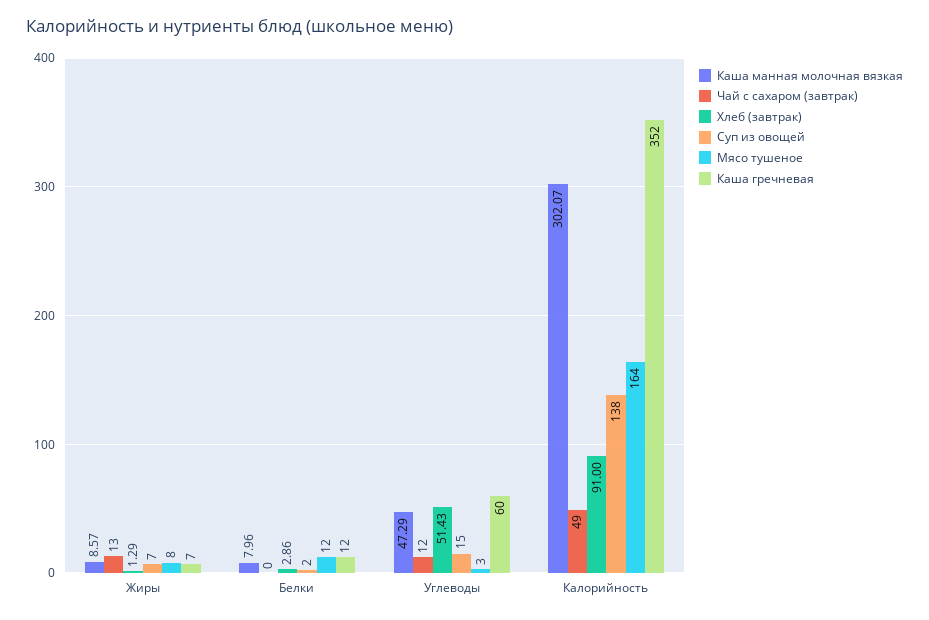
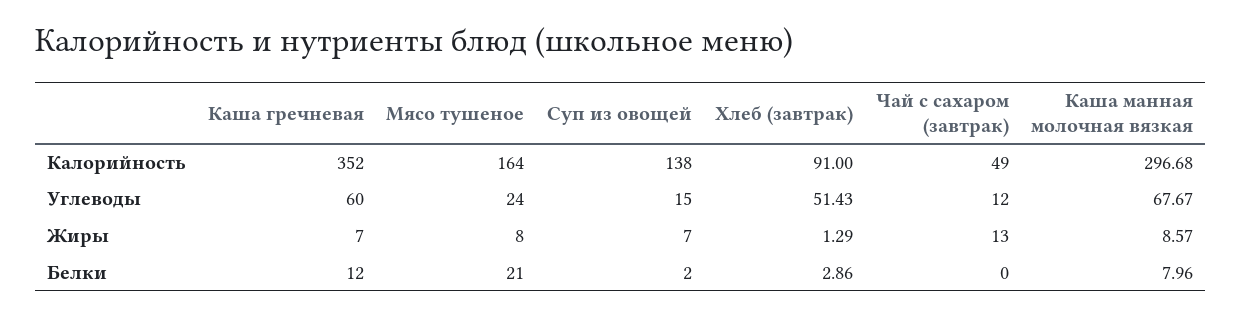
  {
    "Каша манная молочная вязкая": {
      "Жиры": 8.57,
      "Белки": 7.96,
-     "Углеводы": 47.29,
+     "Углеводы": 67.67,
-     "Калорийность": 302.07
+     "Калорийность": 296.68
    },
    "Чай с сахаром (завтрак)": {
      "Жиры": 13,
      "Белки": 0,
      "Углеводы": 12,
      "Калорийность": 49
    },
    "Хлеб (завтрак)": {
      "Жиры": 1.29,
      "Белки": 2.86,
      "Углеводы": 51.43,
      "Калорийность": 91
    },
    "Суп из овощей": {
      "Жиры": 7,
      "Белки": 2,
      "Углеводы": 15,
      "Калорийность": 138
    },
    "Мясо тушеное": {
      "Жиры": 8,
-     "Белки": 12,
+     "Белки": 21,
-     "Углеводы": 3,
+     "Углеводы": 24,
      "Калорийность": 164
    },
    "Каша гречневая": {
      "Жиры": 7,
      "Белки": 12,
      "Углеводы": 60,
      "Калорийность": 352
    }
  }

